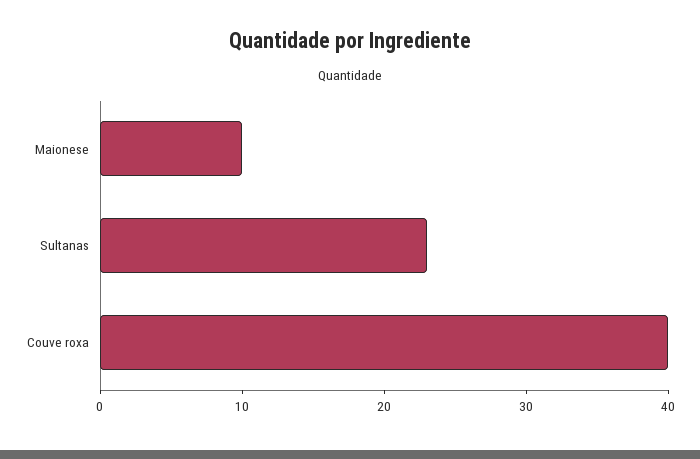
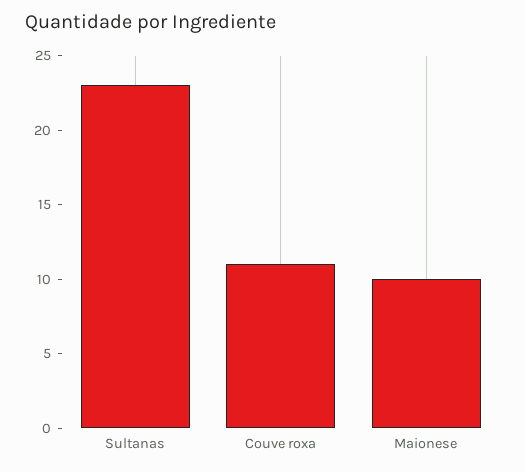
  {
    "Maionese": 10,
    "Sultanas": 23,
-   "Couve roxa": 40
+   "Couve roxa": 11
  }

